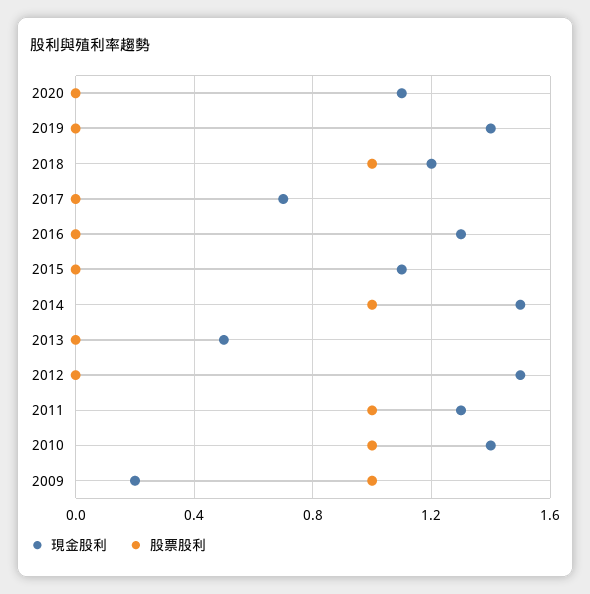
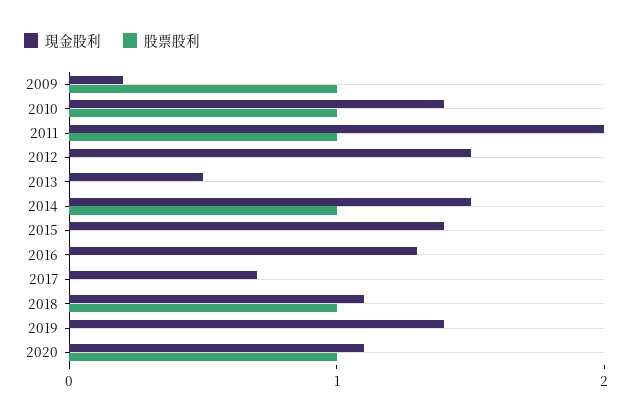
  {
    "現金股利": {
      "2020": 1.1,
      "2019": 1.4,
-     "2018": 1.2,
+     "2018": 1.1,
      "2017": 0.7,
      "2016": 1.3,
-     "2015": 1.1,
+     "2015": 1.4,
      "2014": 1.5,
      "2013": 0.5,
      "2012": 1.5,
-     "2011": 1.3,
+     "2011": 2,
      "2010": 1.4,
      "2009": 0.2
    },
    "股票股利": {
-     "2020": 0,
+     "2020": 1,
      "2019": 0,
      "2018": 1,
      "2017": 0,
      "2016": 0,
      "2015": 0,
      "2014": 1,
      "2013": 0,
      "2012": 0,
      "2011": 1,
      "2010": 1,
      "2009": 1
    }
  }

